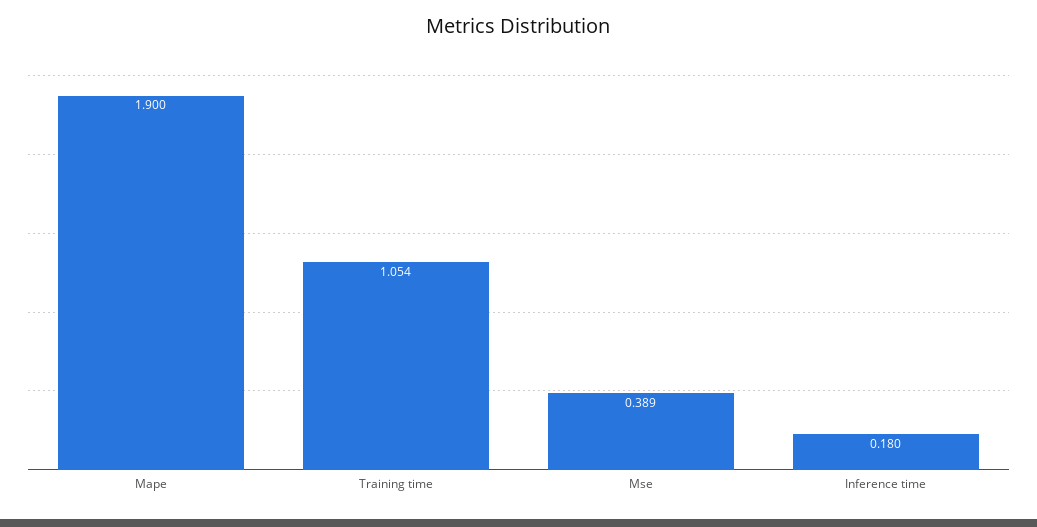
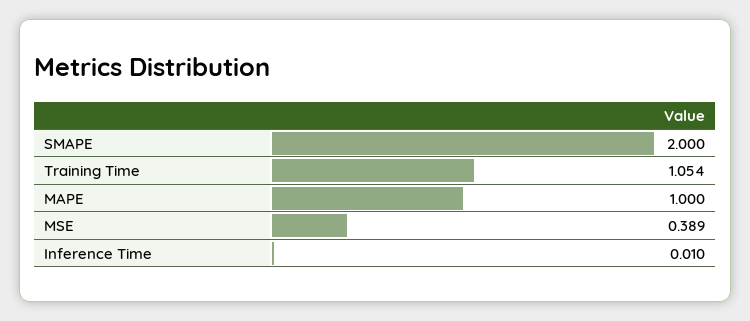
  {
-   "Mape": 1.9,
+   "Mape": 1,
    "Training time": 1.054,
    "Mse": 0.389,
-   "Inference time": 0.18
+   "Inference time": 0.01,
+   "SMAPE": 2
  }

